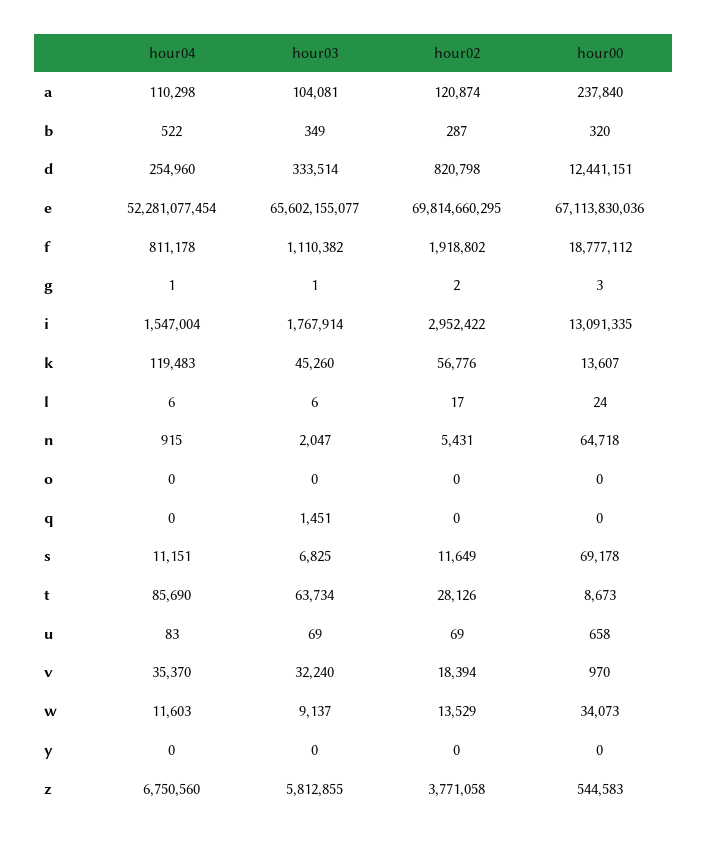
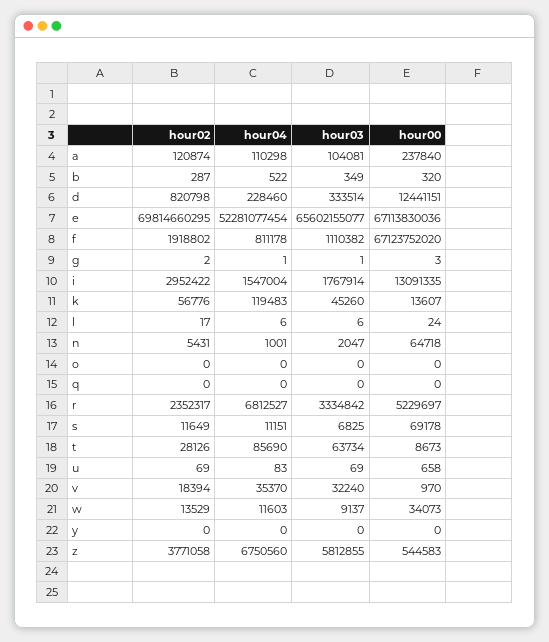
  {
    "hour04": {
      "a": 110298,
      "b": 522,
-     "d": 254960,
+     "d": 228460,
      "e": 52281077454,
      "f": 811178,
      "g": 1,
      "i": 1547004,
      "k": 119483,
      "l": 6,
-     "n": 915,
+     "n": 1001,
      "o": 0,
      "q": 0,
      "s": 11151,
      "t": 85690,
      "u": 83,
      "v": 35370,
      "w": 11603,
      "y": 0,
-     "z": 6750560
+     "z": 6750560,
+     "r": 6812527
    },
    "hour03": {
      "a": 104081,
      "b": 349,
      "d": 333514,
      "e": 65602155077,
      "f": 1110382,
      "g": 1,
      "i": 1767914,
      "k": 45260,
      "l": 6,
      "n": 2047,
      "o": 0,
-     "q": 1451,
+     "q": 0,
      "s": 6825,
      "t": 63734,
      "u": 69,
      "v": 32240,
      "w": 9137,
      "y": 0,
-     "z": 5812855
+     "z": 5812855,
+     "r": 3334842
    },
    "hour02": {
      "a": 120874,
      "b": 287,
      "d": 820798,
      "e": 69814660295,
      "f": 1918802,
      "g": 2,
      "i": 2952422,
      "k": 56776,
      "l": 17,
      "n": 5431,
      "o": 0,
      "q": 0,
      "s": 11649,
      "t": 28126,
      "u": 69,
      "v": 18394,
      "w": 13529,
      "y": 0,
-     "z": 3771058
+     "z": 3771058,
+     "r": 2352317
    },
    "hour00": {
      "a": 237840,
      "b": 320,
      "d": 12441151,
      "e": 67113830036,
-     "f": 18777112,
+     "f": 67123752020,
      "g": 3,
      "i": 13091335,
      "k": 13607,
      "l": 24,
      "n": 64718,
      "o": 0,
      "q": 0,
      "s": 69178,
      "t": 8673,
      "u": 658,
      "v": 970,
      "w": 34073,
      "y": 0,
-     "z": 544583
+     "z": 544583,
+     "r": 5229697
    }
  }

